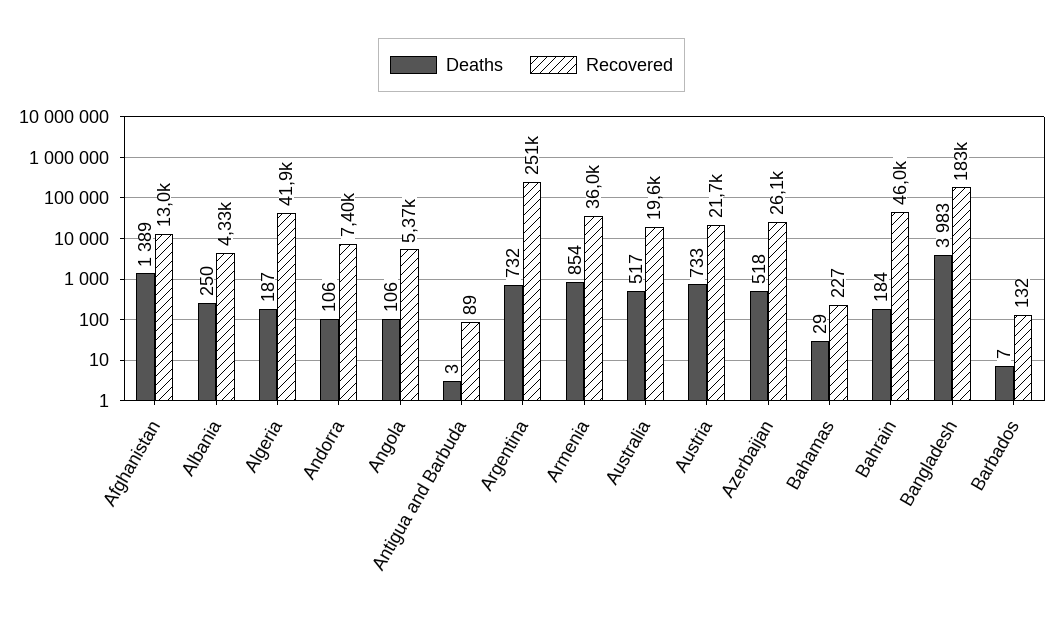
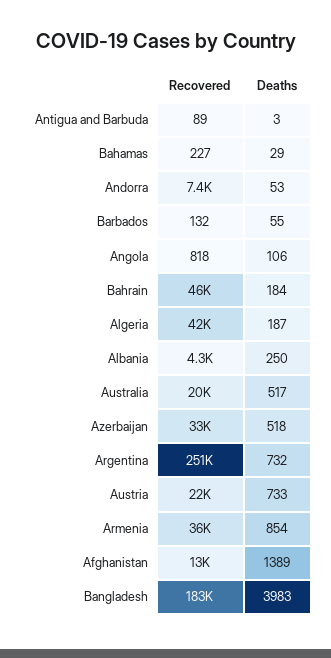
  {
    "Deaths": {
      "Afghanistan": 1389,
      "Albania": 250,
      "Algeria": 187,
-     "Andorra": 106,
+     "Andorra": 53,
      "Angola": 106,
      "Antigua and Barbuda": 3,
      "Argentina": 732,
      "Armenia": 854,
      "Australia": 517,
      "Austria": 733,
      "Azerbaijan": 518,
      "Bahamas": 29,
      "Bahrain": 184,
      "Bangladesh": 3983,
-     "Barbados": 7
+     "Barbados": 55
    },
    "Recovered": {
      "Afghanistan": 13000,
      "Albania": 4330,
      "Algeria": 41900,
      "Andorra": 7400,
-     "Angola": 5370,
+     "Angola": 818,
      "Antigua and Barbuda": 89,
      "Argentina": 251000,
      "Armenia": 36000,
      "Australia": 19600,
      "Austria": 21700,
-     "Azerbaijan": 26100,
+     "Azerbaijan": 33000,
      "Bahamas": 227,
      "Bahrain": 46000,
      "Bangladesh": 183000,
      "Barbados": 132
    }
  }

